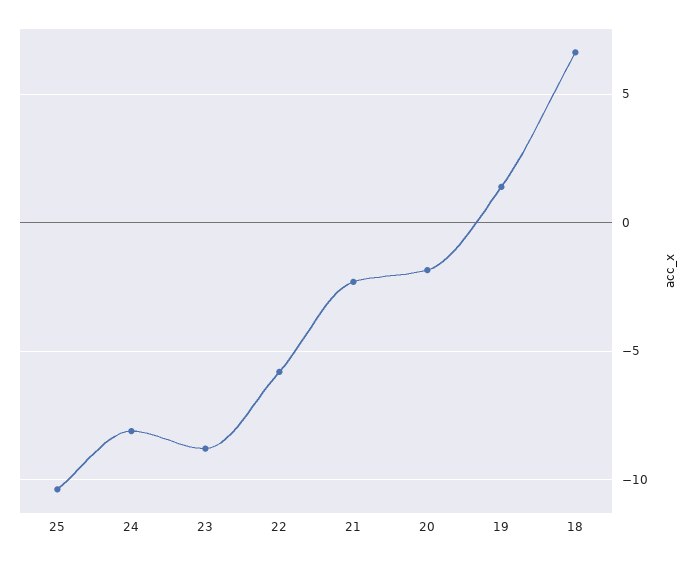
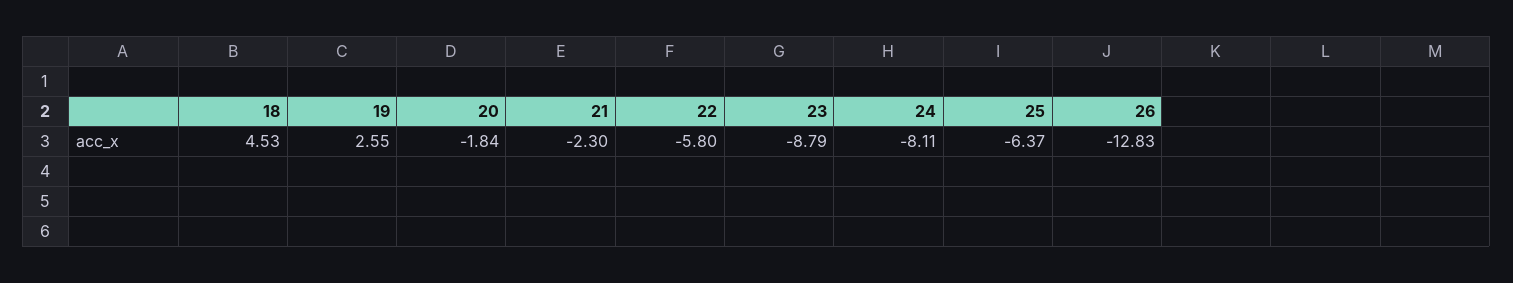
  {
-   "25": -10.5,
+   "25": -6.37,
    "24": -8.11,
    "23": -8.79,
    "22": -5.8,
    "21": -2.3,
    "20": -1.84,
-   "19": 1.5,
+   "19": 2.55,
-   "18": 6.5
+   "18": 4.53,
+   "26": -12.83
  }

